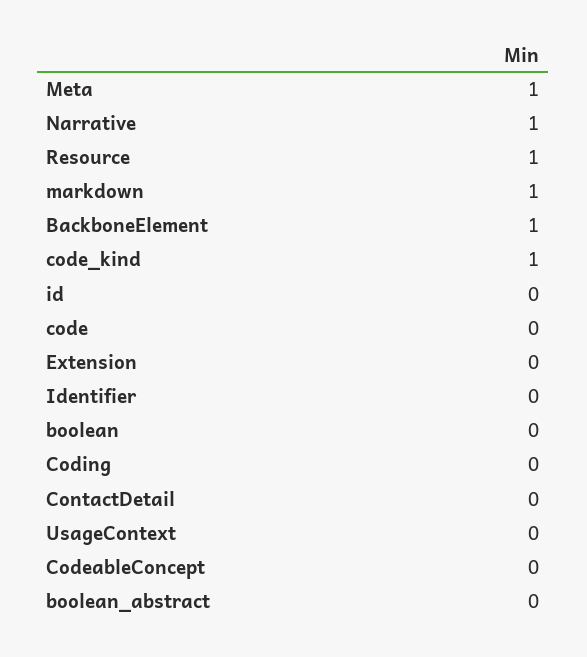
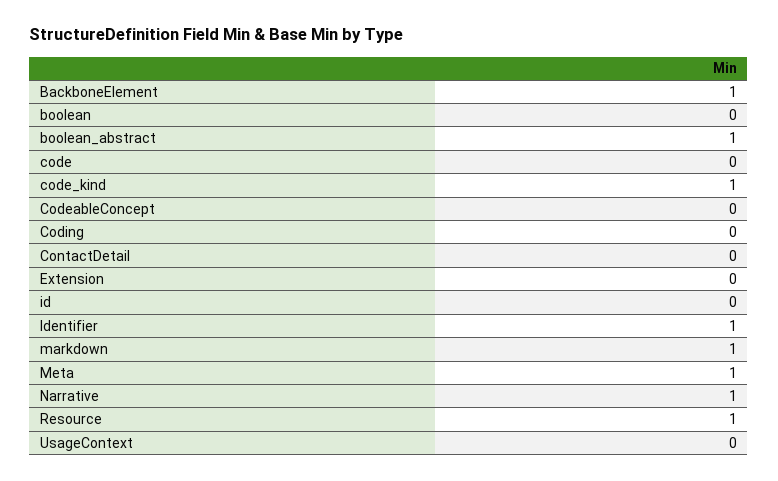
  {
    "Meta": 1,
    "Narrative": 1,
    "Resource": 1,
    "markdown": 1,
    "BackboneElement": 1,
    "code_kind": 1,
    "id": 0,
    "code": 0,
    "Extension": 0,
-   "Identifier": 0,
+   "Identifier": 1,
    "boolean": 0,
    "Coding": 0,
    "ContactDetail": 0,
    "UsageContext": 0,
    "CodeableConcept": 0,
-   "boolean_abstract": 0
+   "boolean_abstract": 1
  }

